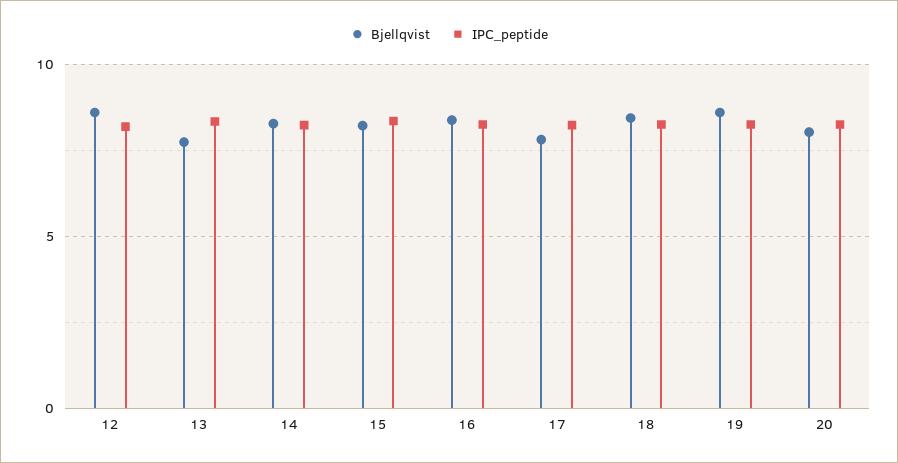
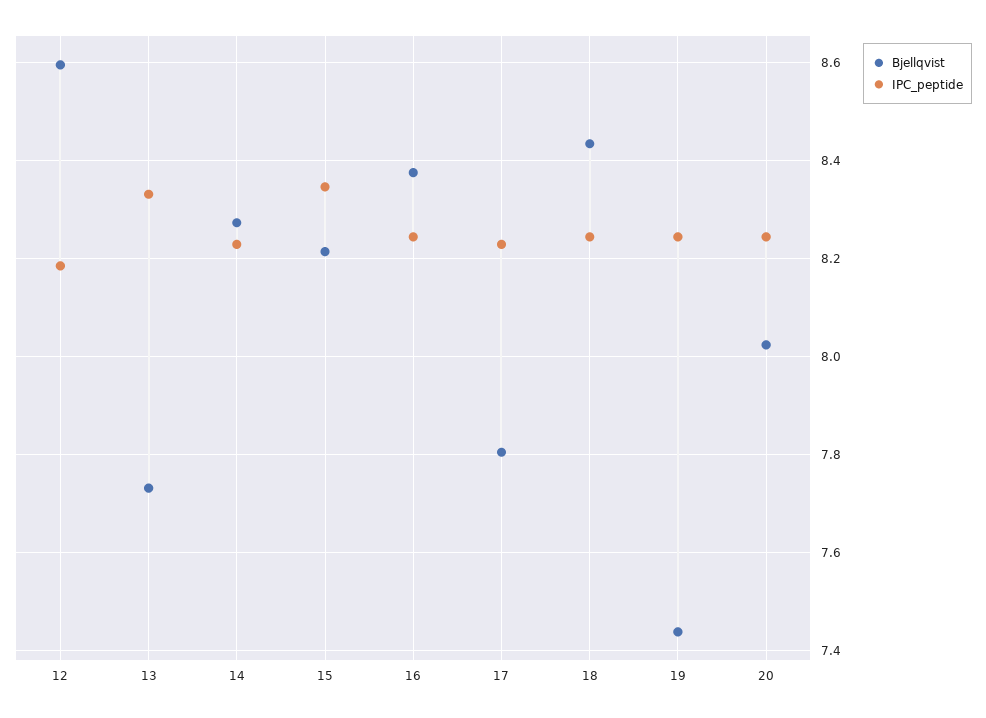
  {
    "Bjellqvist": {
      "12": 8.6,
      "13": 7.74,
      "14": 8.28,
      "15": 8.22,
      "16": 8.38,
      "17": 7.8,
      "18": 8.44,
-     "19": 8.5,
+     "19": 7.44,
      "20": 8.02
    },
    "IPC_peptide": {
      "12": 8.18,
      "13": 8.34,
      "14": 8.22,
      "15": 8.34,
      "16": 8.24,
      "17": 8.22,
      "18": 8.24,
      "19": 8.24,
      "20": 8.24
    }
  }

